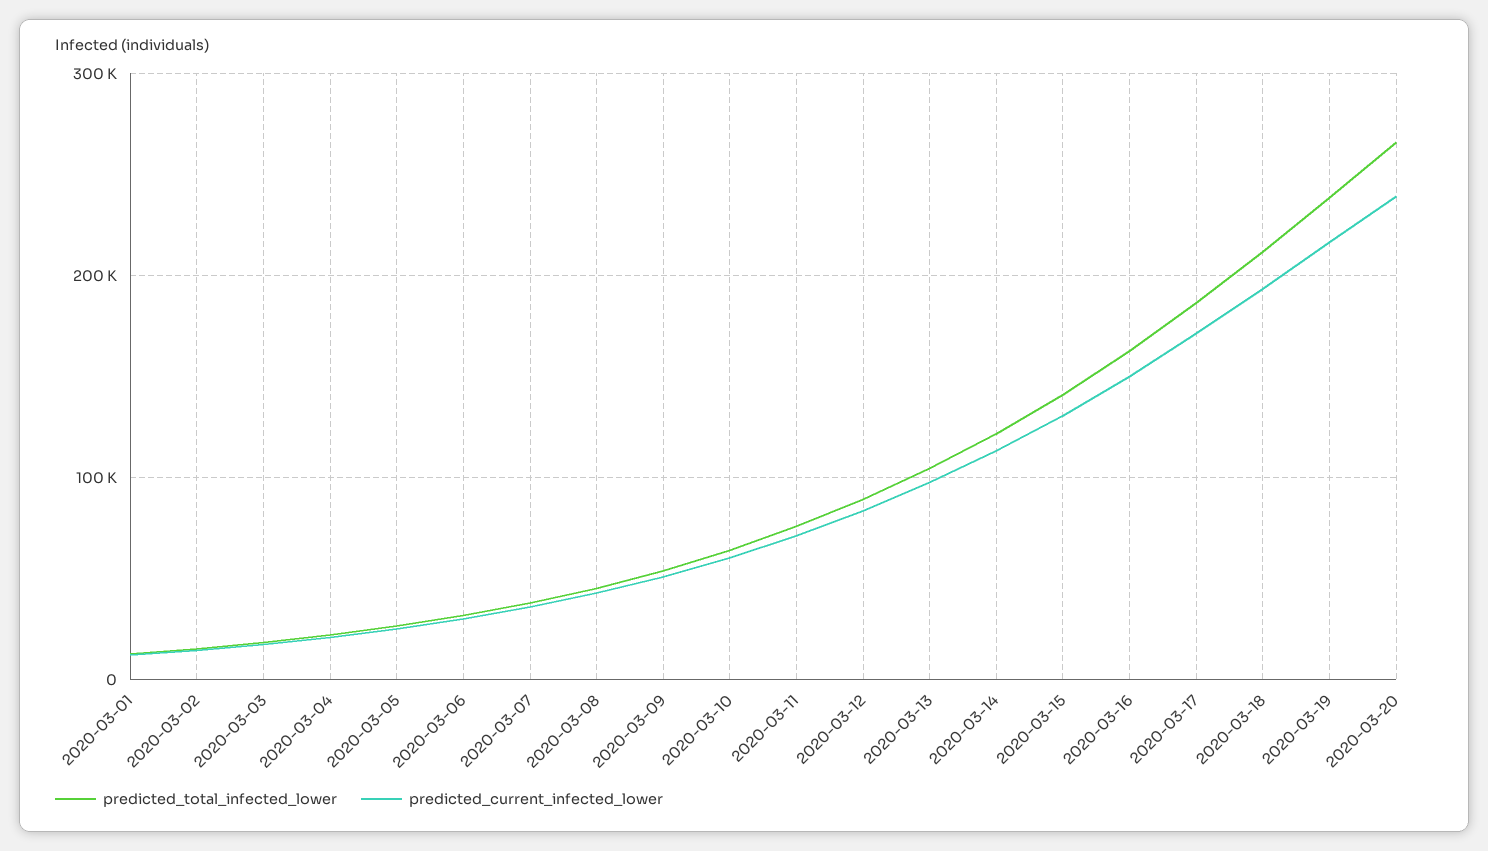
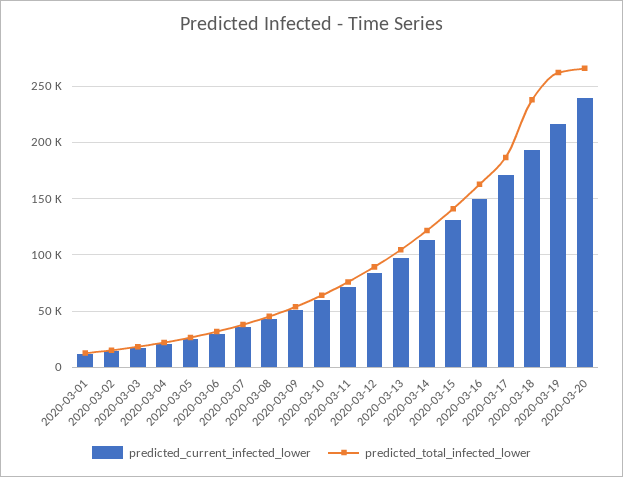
  {
    "predicted_total_infected_lower": {
      "2020-03-01": 10000,
      "2020-03-02": 20000,
      "2020-03-03": 20000,
      "2020-03-04": 20000,
      "2020-03-05": 30000,
      "2020-03-06": 30000,
      "2020-03-07": 40000,
      "2020-03-08": 50000,
      "2020-03-09": 50000,
      "2020-03-10": 60000,
      "2020-03-11": 80000,
      "2020-03-12": 90000,
      "2020-03-13": 100000,
      "2020-03-14": 120000,
      "2020-03-15": 140000,
      "2020-03-16": 160000,
      "2020-03-17": 190000,
-     "2020-03-18": 210000,
+     "2020-03-18": 240000,
-     "2020-03-19": 240000,
+     "2020-03-19": 260000,
      "2020-03-20": 270000
    },
    "predicted_current_infected_lower": {
      "2020-03-01": 10000,
      "2020-03-02": 10000,
      "2020-03-03": 20000,
      "2020-03-04": 20000,
      "2020-03-05": 30000,
      "2020-03-06": 30000,
      "2020-03-07": 40000,
      "2020-03-08": 40000,
      "2020-03-09": 50000,
      "2020-03-10": 60000,
      "2020-03-11": 70000,
      "2020-03-12": 80000,
      "2020-03-13": 100000,
      "2020-03-14": 110000,
      "2020-03-15": 130000,
      "2020-03-16": 150000,
      "2020-03-17": 170000,
      "2020-03-18": 190000,
      "2020-03-19": 220000,
      "2020-03-20": 240000
    }
  }

